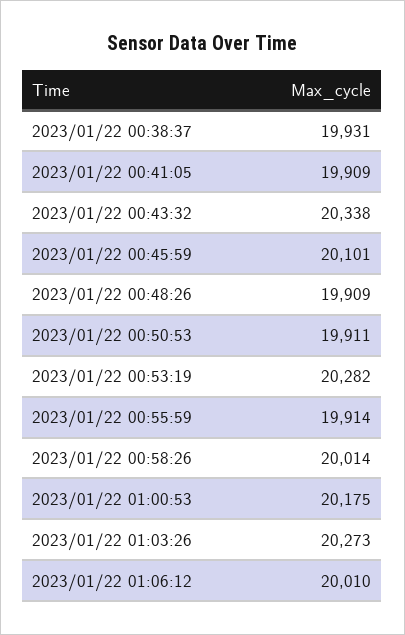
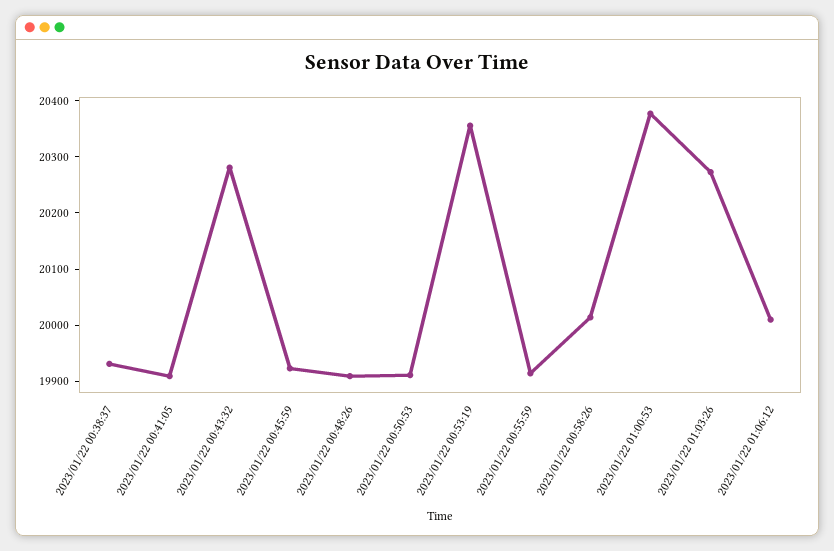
  {
    "2023/01/22 00:38:37": 19931,
    "2023/01/22 00:41:05": 19909,
-   "2023/01/22 00:43:32": 20338,
+   "2023/01/22 00:43:32": 20280,
-   "2023/01/22 00:45:59": 20101,
+   "2023/01/22 00:45:59": 19920,
    "2023/01/22 00:48:26": 19909,
    "2023/01/22 00:50:53": 19911,
-   "2023/01/22 00:53:19": 20282,
+   "2023/01/22 00:53:19": 20360,
    "2023/01/22 00:55:59": 19914,
    "2023/01/22 00:58:26": 20014,
-   "2023/01/22 01:00:53": 20175,
+   "2023/01/22 01:00:53": 20380,
    "2023/01/22 01:03:26": 20273,
    "2023/01/22 01:06:12": 20010
  }

